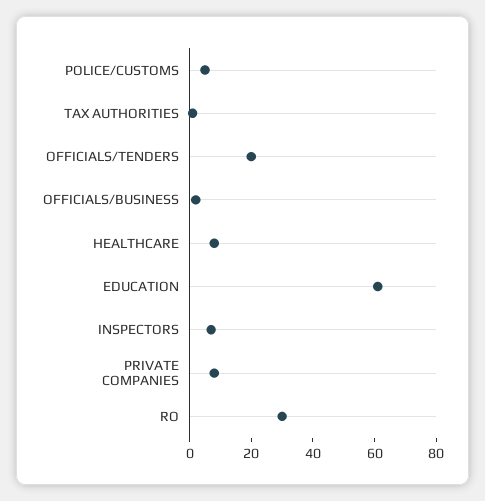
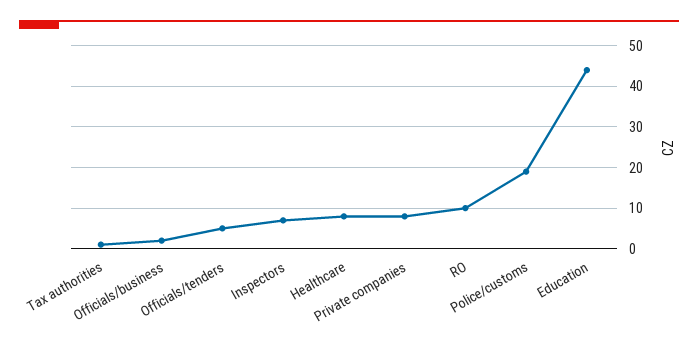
  {
-   "POLICE/CUSTOMS": 5,
+   "POLICE/CUSTOMS": 20,
    "TAX AUTHORITIES": 0,
-   "OFFICIALS/TENDERS": 20,
+   "OFFICIALS/TENDERS": 5,
    "OFFICIALS/BUSINESS": 0,
    "HEALTHCARE": 10,
-   "EDUCATION": 60,
+   "EDUCATION": 45,
    "INSPECTORS": 5,
    "PRIVATE COMPANIES": 10,
-   "RO": 30
+   "RO": 10
  }

